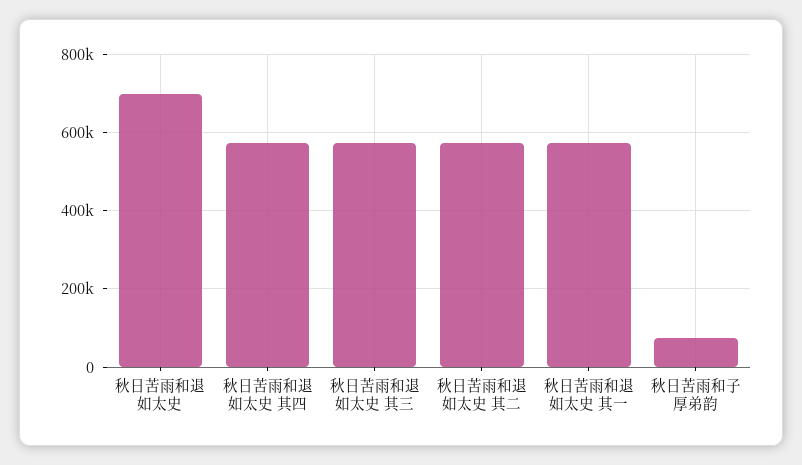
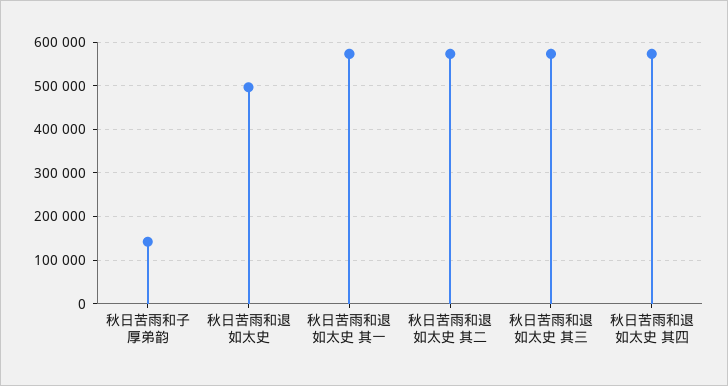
  {
-   "秋日苦雨和退如太史": 700000,
+   "秋日苦雨和退如太史": 500000,
    "秋日苦雨和退如太史 其四": 580000,
    "秋日苦雨和退如太史 其三": 580000,
    "秋日苦雨和退如太史 其二": 580000,
    "秋日苦雨和退如太史 其一": 580000,
-   "秋日苦雨和子厚弟韵": 80000
+   "秋日苦雨和子厚弟韵": 140000
  }

